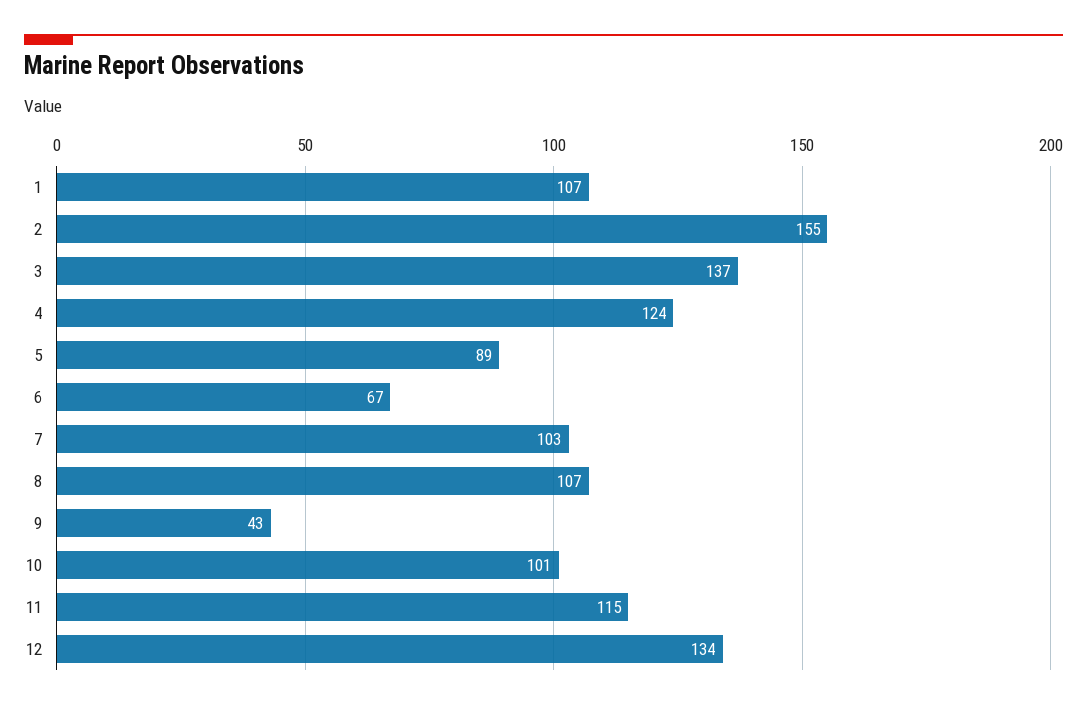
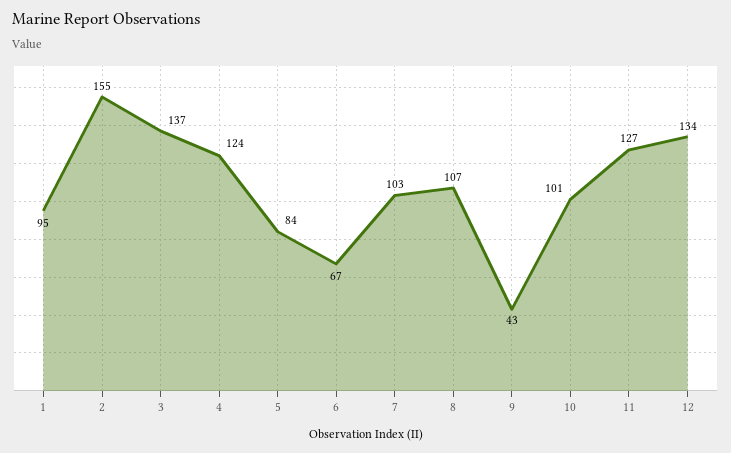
  {
-   "1": 107,
+   "1": 95,
    "2": 155,
    "3": 137,
    "4": 124,
-   "5": 89,
+   "5": 84,
    "6": 67,
    "7": 103,
    "8": 107,
    "9": 43,
    "10": 101,
-   "11": 115,
+   "11": 127,
    "12": 134
  }

